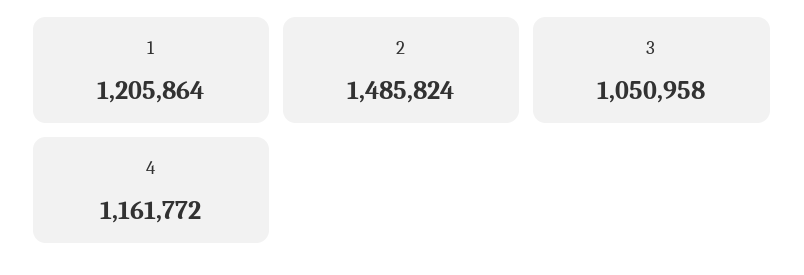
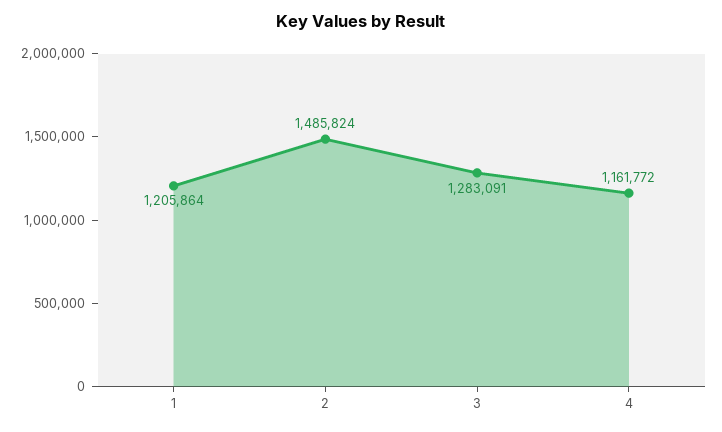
  {
    "1": 1205864,
    "2": 1485824,
-   "3": 1050958,
+   "3": 1283091,
    "4": 1161772
  }

